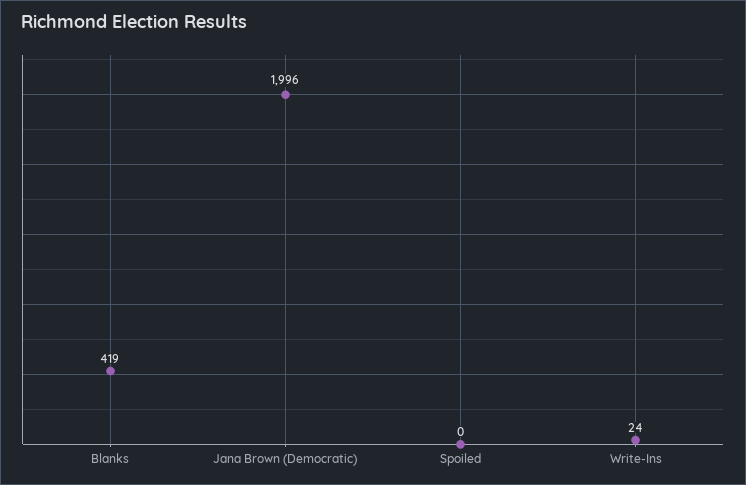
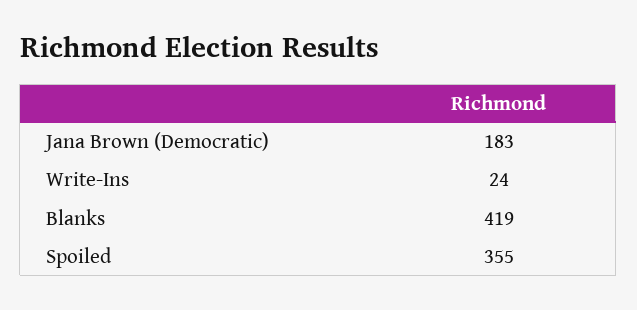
  {
    "Blanks": 419,
-   "Jana Brown (Democratic)": 1996,
+   "Jana Brown (Democratic)": 183,
-   "Spoiled": 0,
+   "Spoiled": 355,
    "Write-Ins": 24
  }

